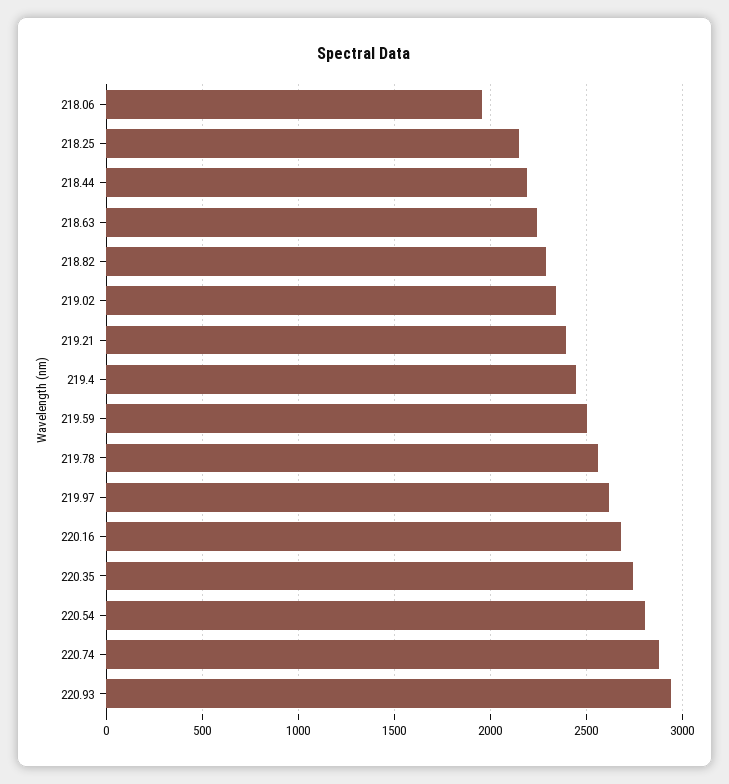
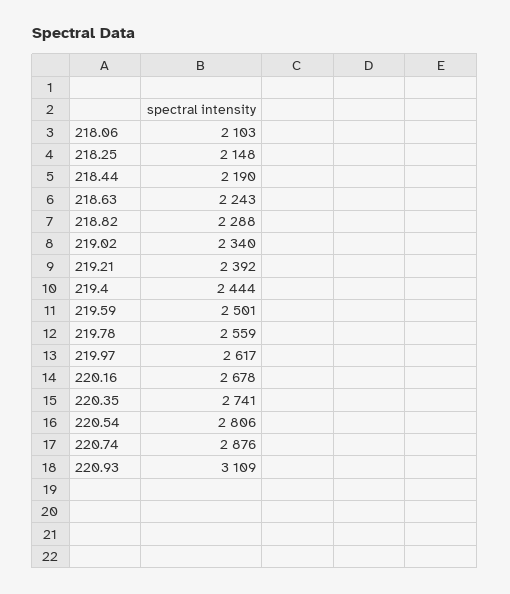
  {
-   "218.06": 1950,
+   "218.06": 2103,
    "218.25": 2148,
    "218.44": 2190,
    "218.63": 2243,
    "218.82": 2288,
    "219.02": 2340,
    "219.21": 2392,
    "219.4": 2444,
    "219.59": 2501,
    "219.78": 2559,
    "219.97": 2617,
    "220.16": 2678,
    "220.35": 2741,
    "220.54": 2806,
    "220.74": 2876,
-   "220.93": 2950
+   "220.93": 3109
  }

